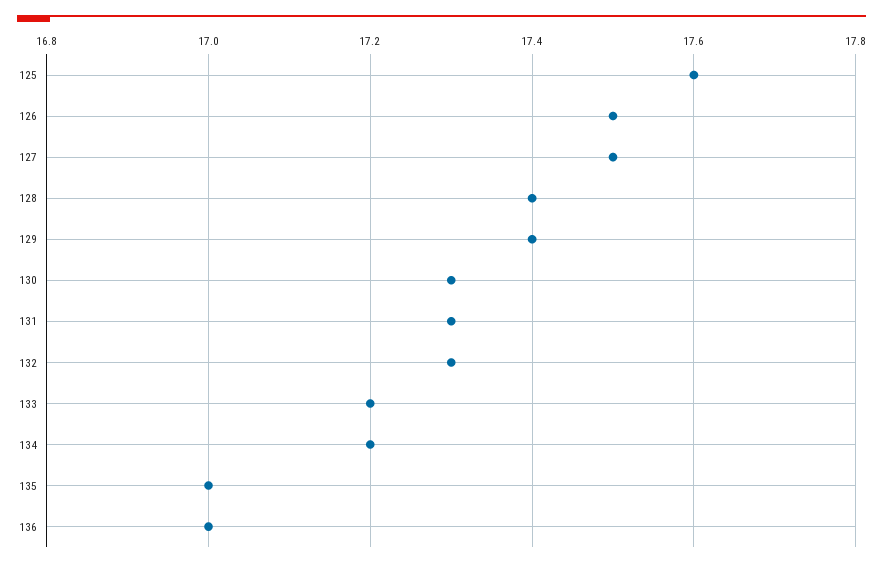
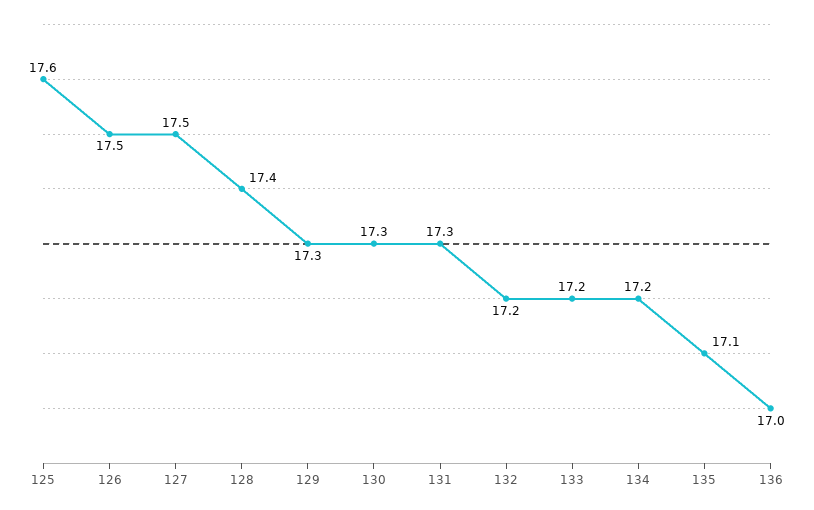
  {
    "125": 17.6,
    "126": 17.5,
    "127": 17.5,
    "128": 17.4,
-   "129": 17.4,
+   "129": 17.3,
    "130": 17.3,
    "131": 17.3,
-   "132": 17.3,
+   "132": 17.2,
    "133": 17.2,
    "134": 17.2,
-   "135": 17,
+   "135": 17.1,
    "136": 17
  }

